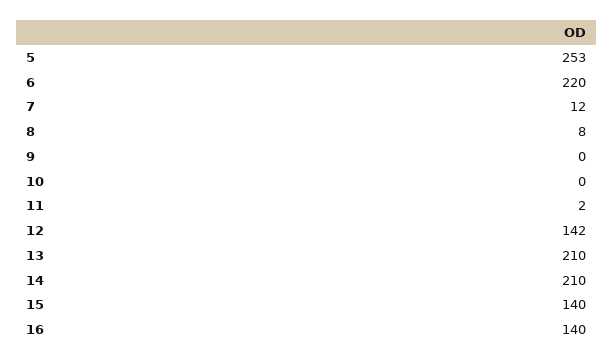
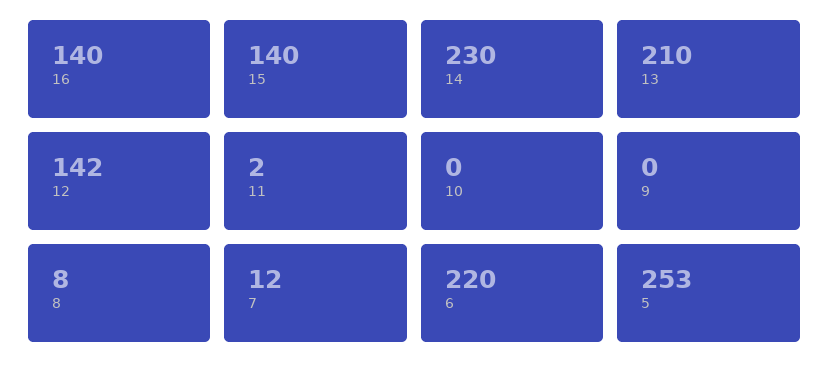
  {
    "5": 253,
    "6": 220,
    "7": 12,
    "8": 8,
    "9": 0,
    "10": 0,
    "11": 2,
    "12": 142,
    "13": 210,
-   "14": 210,
+   "14": 230,
    "15": 140,
    "16": 140
  }

